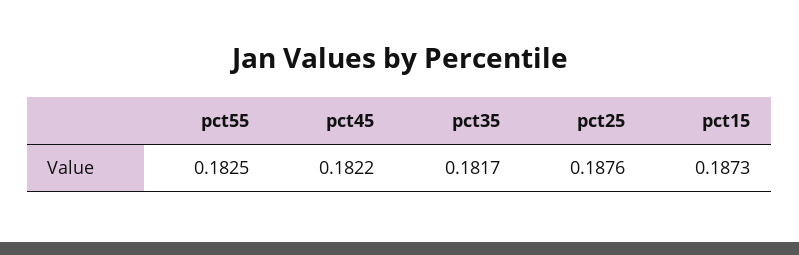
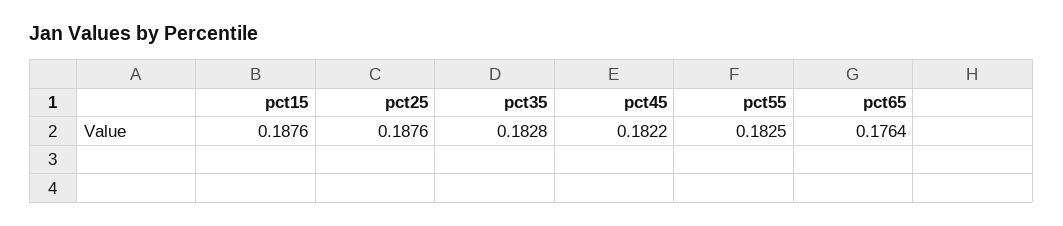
  {
    "pct55": 0.1825,
    "pct45": 0.1822,
-   "pct35": 0.1817,
+   "pct35": 0.1828,
    "pct25": 0.1876,
-   "pct15": 0.1873
+   "pct15": 0.1876,
+   "pct65": 0.1764
  }

